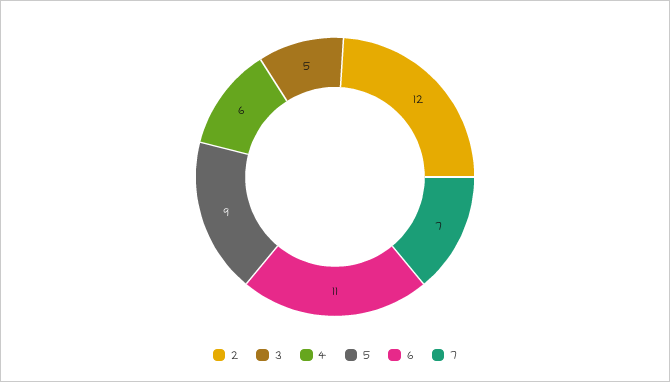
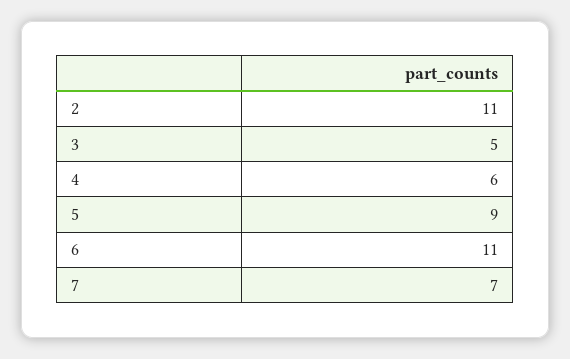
  {
-   "2": 12,
+   "2": 11,
    "3": 5,
    "4": 6,
    "5": 9,
    "6": 11,
    "7": 7
  }

